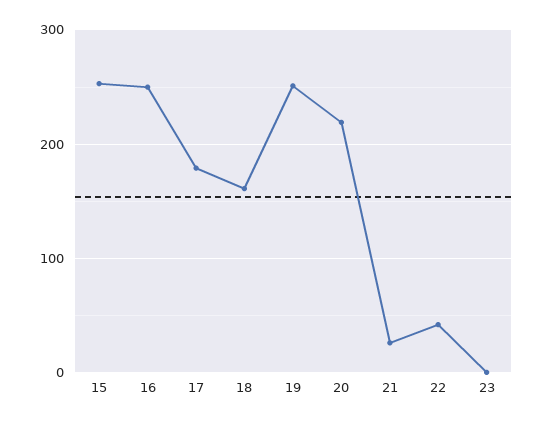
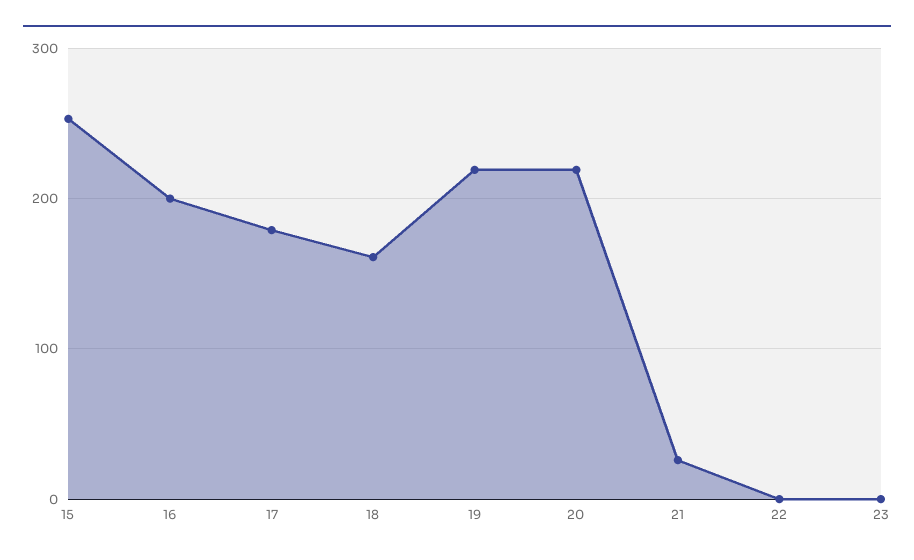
  {
    "15": 250,
-   "16": 250,
+   "16": 200,
    "17": 180,
    "18": 160,
-   "19": 250,
+   "19": 220,
    "20": 220,
    "21": 30,
-   "22": 40,
+   "22": 0,
    "23": 0
  }

